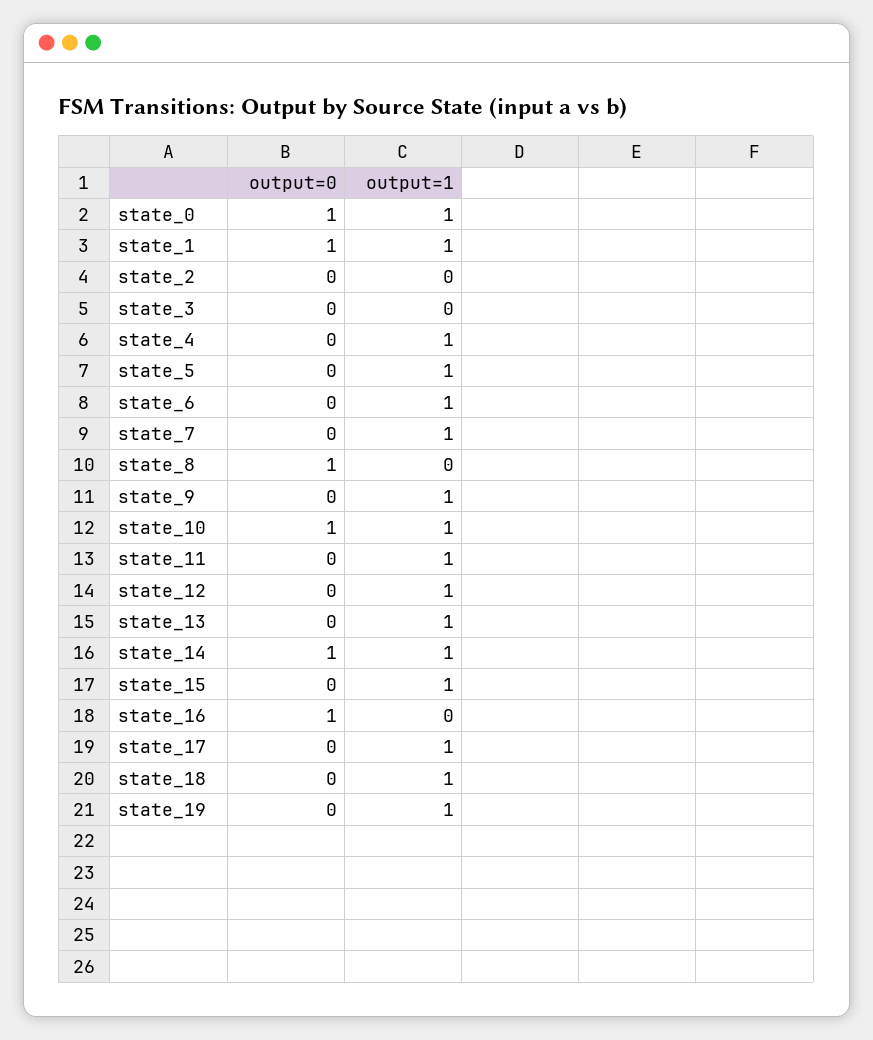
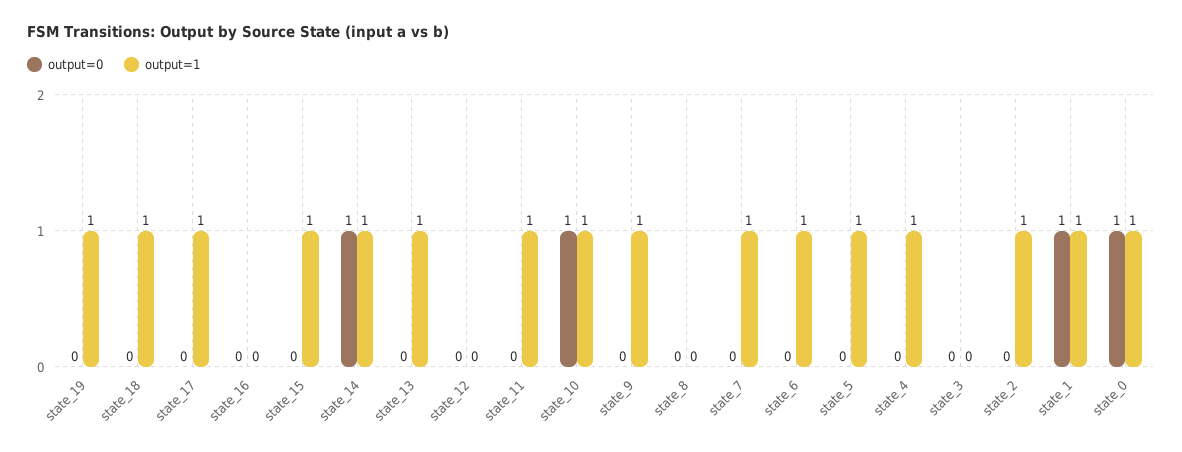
  {
    "output=0": {
      "state_0": 1,
      "state_1": 1,
      "state_2": 0,
      "state_3": 0,
      "state_4": 0,
      "state_5": 0,
      "state_6": 0,
      "state_7": 0,
-     "state_8": 1,
+     "state_8": 0,
      "state_9": 0,
      "state_10": 1,
      "state_11": 0,
      "state_12": 0,
      "state_13": 0,
      "state_14": 1,
      "state_15": 0,
-     "state_16": 1,
+     "state_16": 0,
      "state_17": 0,
      "state_18": 0,
      "state_19": 0
    },
    "output=1": {
      "state_0": 1,
      "state_1": 1,
-     "state_2": 0,
+     "state_2": 1,
      "state_3": 0,
      "state_4": 1,
      "state_5": 1,
      "state_6": 1,
      "state_7": 1,
      "state_8": 0,
      "state_9": 1,
      "state_10": 1,
      "state_11": 1,
-     "state_12": 1,
+     "state_12": 0,
      "state_13": 1,
      "state_14": 1,
      "state_15": 1,
      "state_16": 0,
      "state_17": 1,
      "state_18": 1,
      "state_19": 1
    }
  }

